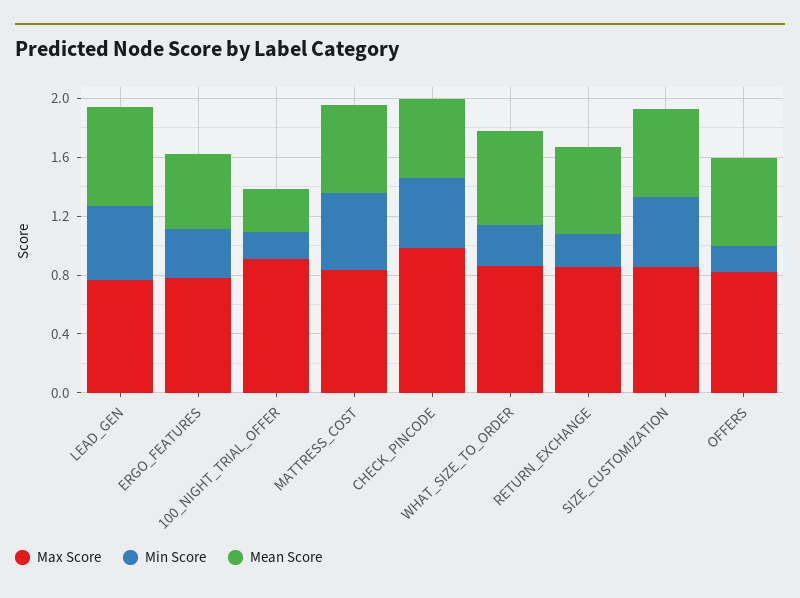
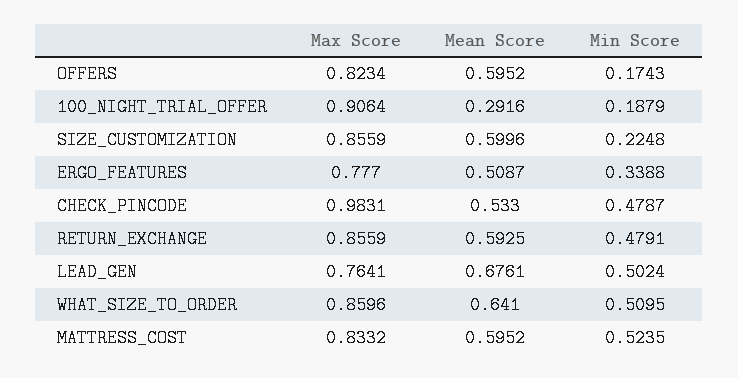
  {
    "Max Score": {
      "LEAD_GEN": 0.7641,
      "ERGO_FEATURES": 0.777,
      "100_NIGHT_TRIAL_OFFER": 0.9064,
      "MATTRESS_COST": 0.8332,
      "CHECK_PINCODE": 0.9831,
      "WHAT_SIZE_TO_ORDER": 0.8596,
      "RETURN_EXCHANGE": 0.8559,
      "SIZE_CUSTOMIZATION": 0.8559,
      "OFFERS": 0.8234
    },
    "Min Score": {
      "LEAD_GEN": 0.5024,
      "ERGO_FEATURES": 0.3388,
      "100_NIGHT_TRIAL_OFFER": 0.1879,
      "MATTRESS_COST": 0.5235,
      "CHECK_PINCODE": 0.4787,
-     "WHAT_SIZE_TO_ORDER": 0.3,
+     "WHAT_SIZE_TO_ORDER": 0.5095,
-     "RETURN_EXCHANGE": 0.2,
+     "RETURN_EXCHANGE": 0.4791,
-     "SIZE_CUSTOMIZATION": 0.5,
+     "SIZE_CUSTOMIZATION": 0.2248,
      "OFFERS": 0.1743
    },
    "Mean Score": {
      "LEAD_GEN": 0.6761,
      "ERGO_FEATURES": 0.5087,
      "100_NIGHT_TRIAL_OFFER": 0.2916,
      "MATTRESS_COST": 0.5952,
      "CHECK_PINCODE": 0.533,
      "WHAT_SIZE_TO_ORDER": 0.641,
      "RETURN_EXCHANGE": 0.5925,
      "SIZE_CUSTOMIZATION": 0.5996,
      "OFFERS": 0.5952
    }
  }

